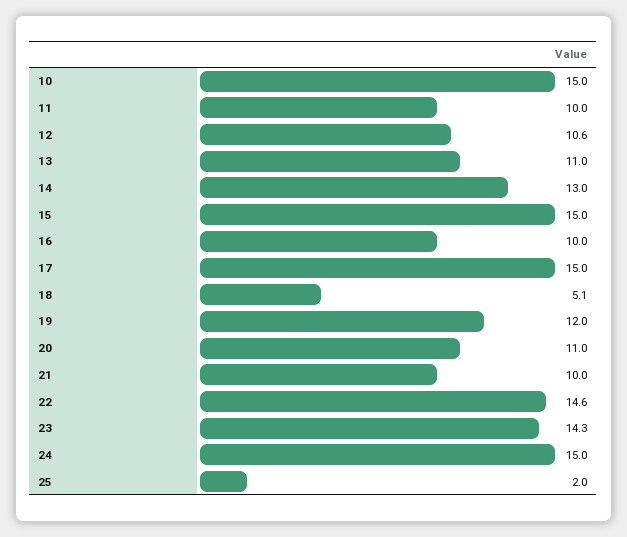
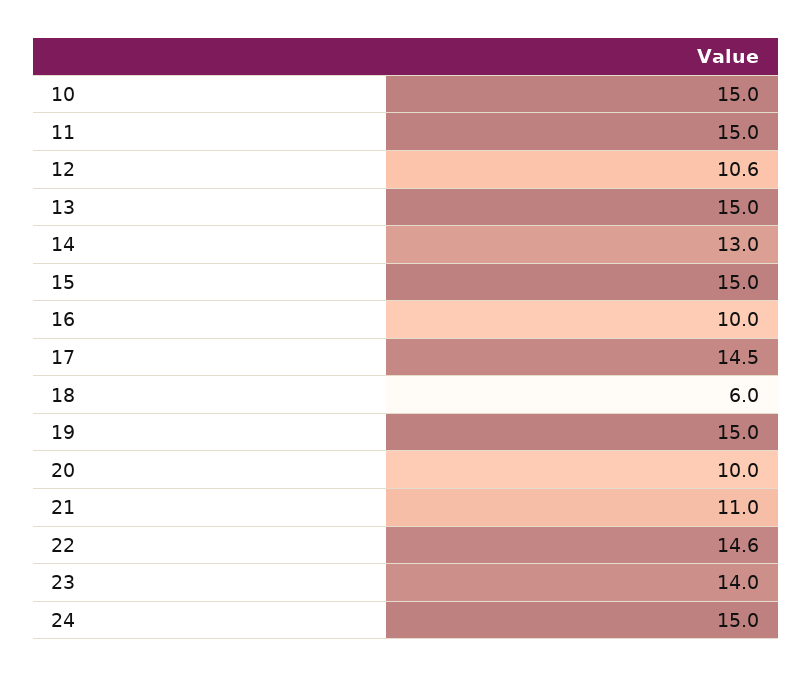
  {
    "10": 15,
-   "11": 10,
+   "11": 15,
    "12": 10.6,
-   "13": 11,
+   "13": 15,
    "14": 13,
    "15": 15,
    "16": 10,
-   "17": 15,
+   "17": 14.5,
-   "18": 5.1,
+   "18": 6,
-   "19": 12,
+   "19": 15,
-   "20": 11,
+   "20": 10,
-   "21": 10,
+   "21": 11,
    "22": 14.6,
-   "23": 14.3,
+   "23": 14,
-   "24": 15,
+   "24": 15
-   "25": 2
  }

